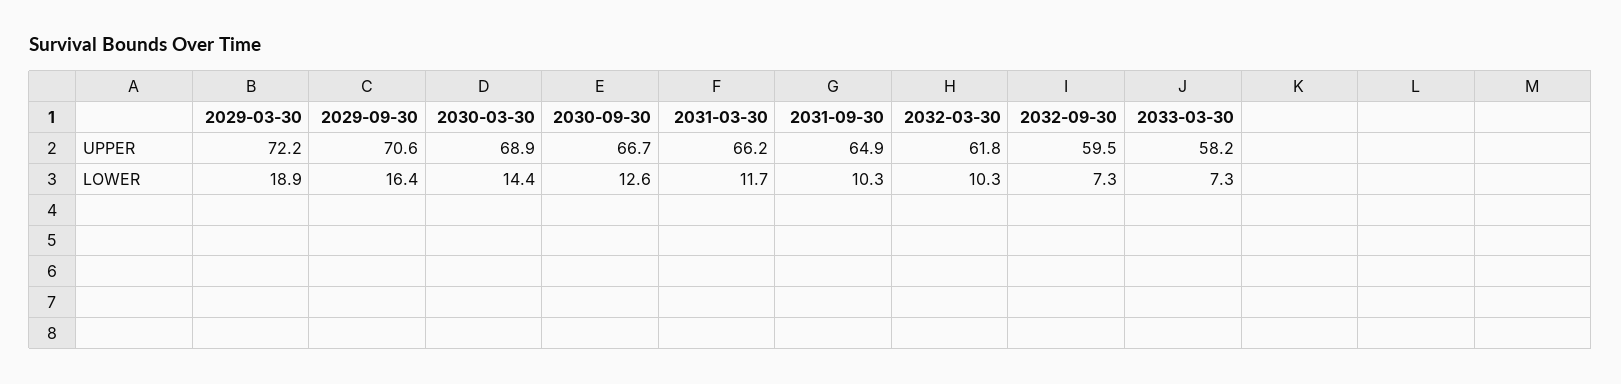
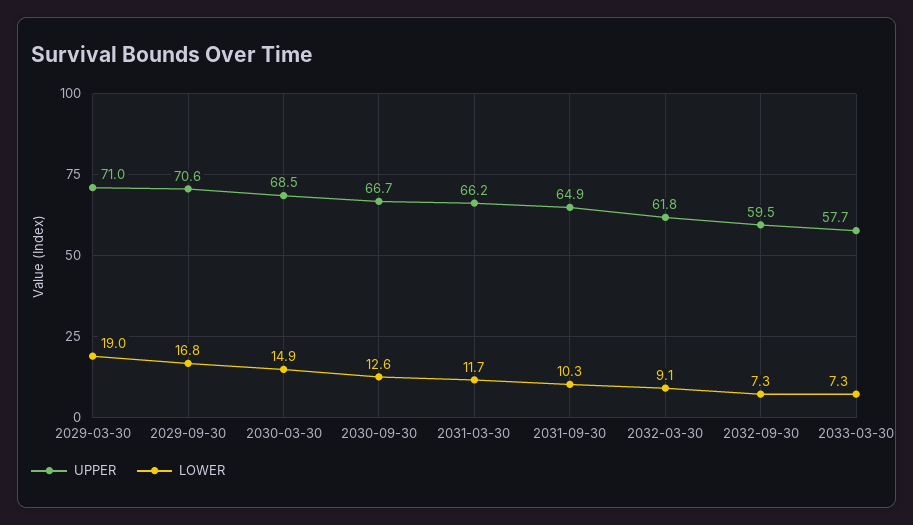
  {
    "UPPER": {
-     "2029-03-30": 72.2,
+     "2029-03-30": 71,
      "2029-09-30": 70.6,
-     "2030-03-30": 68.9,
+     "2030-03-30": 68.5,
      "2030-09-30": 66.7,
      "2031-03-30": 66.2,
      "2031-09-30": 64.9,
      "2032-03-30": 61.8,
      "2032-09-30": 59.5,
-     "2033-03-30": 58.2
+     "2033-03-30": 57.7
    },
    "LOWER": {
-     "2029-03-30": 18.9,
+     "2029-03-30": 19,
-     "2029-09-30": 16.4,
+     "2029-09-30": 16.8,
-     "2030-03-30": 14.4,
+     "2030-03-30": 14.9,
      "2030-09-30": 12.6,
      "2031-03-30": 11.7,
      "2031-09-30": 10.3,
-     "2032-03-30": 10.3,
+     "2032-03-30": 9.1,
      "2032-09-30": 7.3,
      "2033-03-30": 7.3
    }
  }

